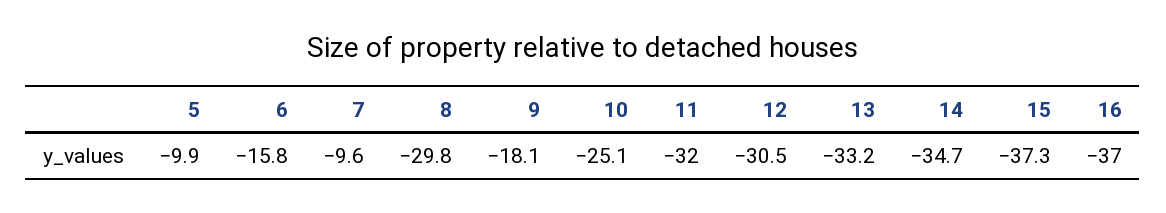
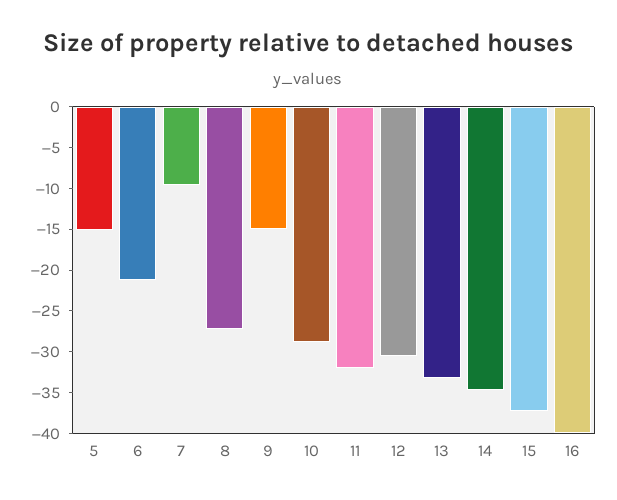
  {
-   "5": -9.9,
+   "5": -15,
-   "6": -15.8,
+   "6": -21,
    "7": -9.6,
-   "8": -29.8,
+   "8": -27,
-   "9": -18.1,
+   "9": -15,
-   "10": -25.1,
+   "10": -29,
    "11": -32,
    "12": -30.5,
    "13": -33.2,
    "14": -34.7,
    "15": -37.3,
-   "16": -37
+   "16": -40
  }

